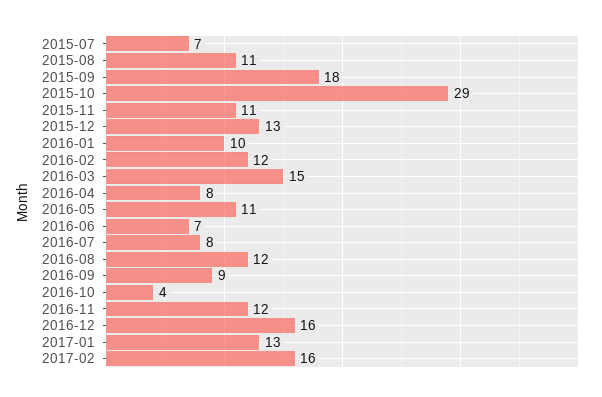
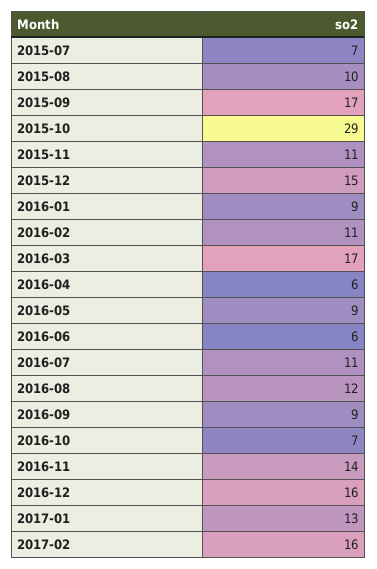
  {
    "2015-07": 7,
-   "2015-08": 11,
+   "2015-08": 10,
-   "2015-09": 18,
+   "2015-09": 17,
    "2015-10": 29,
    "2015-11": 11,
-   "2015-12": 13,
+   "2015-12": 15,
-   "2016-01": 10,
+   "2016-01": 9,
-   "2016-02": 12,
+   "2016-02": 11,
-   "2016-03": 15,
+   "2016-03": 17,
-   "2016-04": 8,
+   "2016-04": 6,
-   "2016-05": 11,
+   "2016-05": 9,
-   "2016-06": 7,
+   "2016-06": 6,
-   "2016-07": 8,
+   "2016-07": 11,
    "2016-08": 12,
    "2016-09": 9,
-   "2016-10": 4,
+   "2016-10": 7,
-   "2016-11": 12,
+   "2016-11": 14,
    "2016-12": 16,
    "2017-01": 13,
    "2017-02": 16
  }

